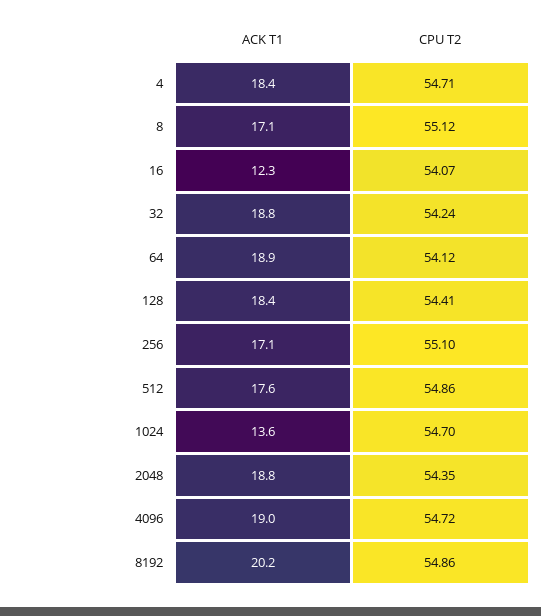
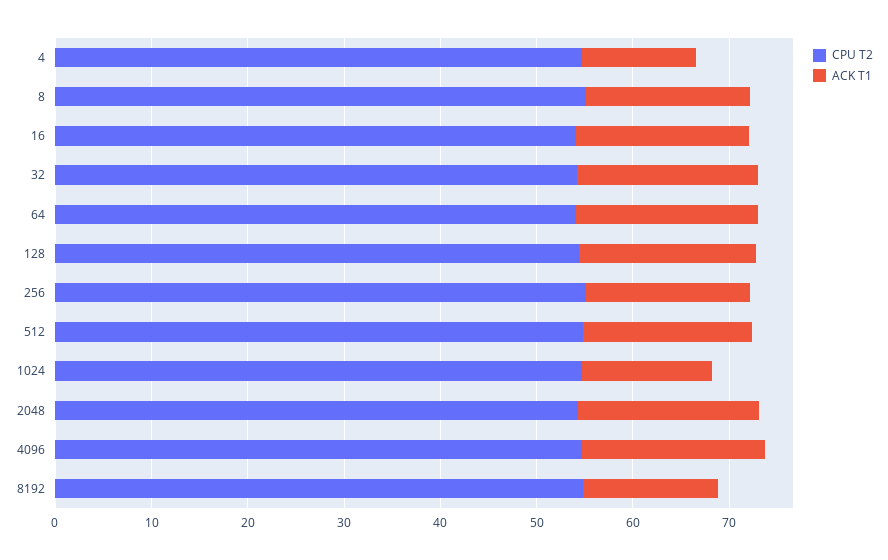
  {
    "ACK T1": {
-     "4": 18.4,
+     "4": 12,
      "8": 17.1,
-     "16": 12.3,
+     "16": 18,
      "32": 18.8,
      "64": 18.9,
      "128": 18.4,
      "256": 17.1,
      "512": 17.6,
      "1024": 13.6,
      "2048": 18.8,
      "4096": 19,
-     "8192": 20.2
+     "8192": 14
    },
    "CPU T2": {
      "4": 54.71,
      "8": 55.12,
      "16": 54.07,
      "32": 54.24,
      "64": 54.12,
      "128": 54.41,
      "256": 55.1,
      "512": 54.86,
      "1024": 54.7,
      "2048": 54.35,
      "4096": 54.72,
      "8192": 54.86
    }
  }

